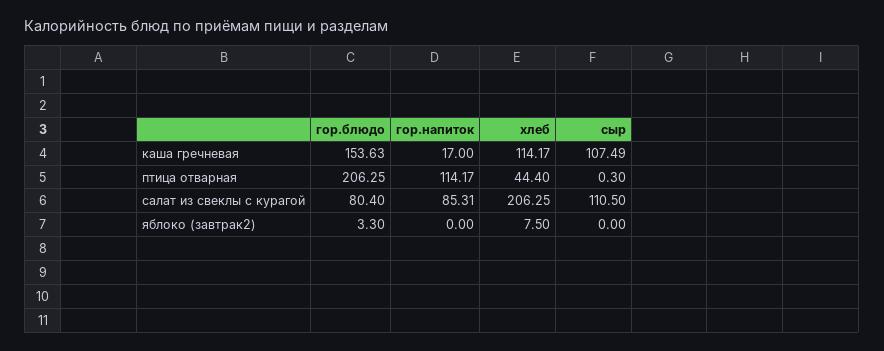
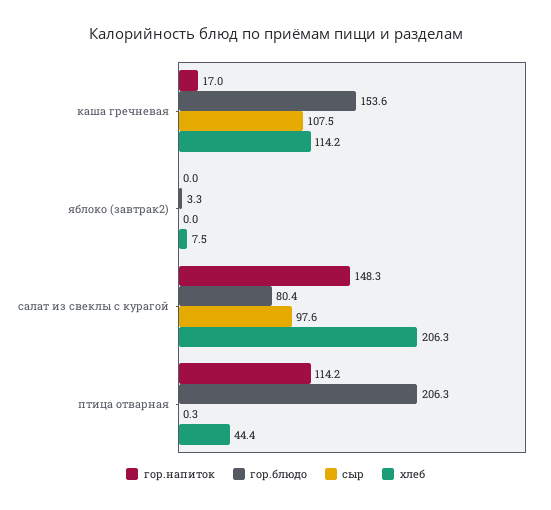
  {
    "гор.блюдо": {
      "каша гречневая": 153.63,
      "птица отварная": 206.25,
      "салат из свеклы с курагой": 80.4,
      "яблоко (завтрак2)": 3.3
    },
    "гор.напиток": {
      "каша гречневая": 17,
      "птица отварная": 114.17,
-     "салат из свеклы с курагой": 85.31,
+     "салат из свеклы с курагой": 148.3,
      "яблоко (завтрак2)": 0
    },
    "хлеб": {
      "каша гречневая": 114.17,
      "птица отварная": 44.4,
      "салат из свеклы с курагой": 206.25,
      "яблоко (завтрак2)": 7.5
    },
    "сыр": {
      "каша гречневая": 107.49,
      "птица отварная": 0.3,
-     "салат из свеклы с курагой": 110.5,
+     "салат из свеклы с курагой": 97.6,
      "яблоко (завтрак2)": 0
    }
  }

